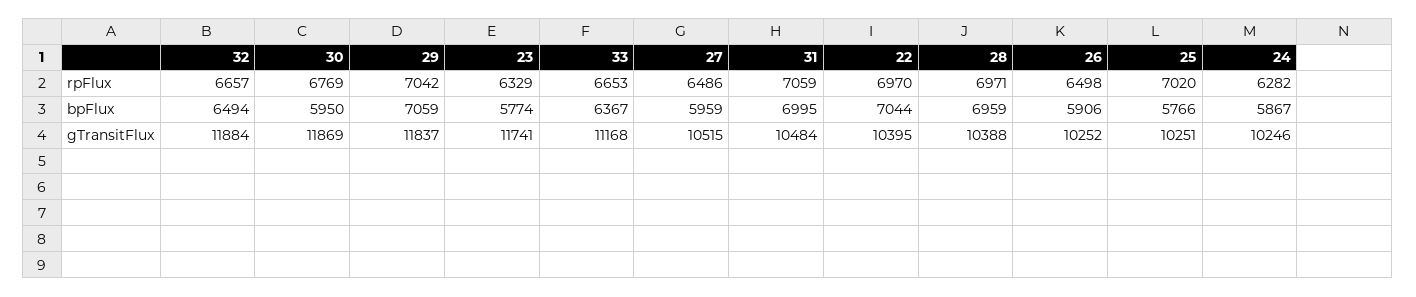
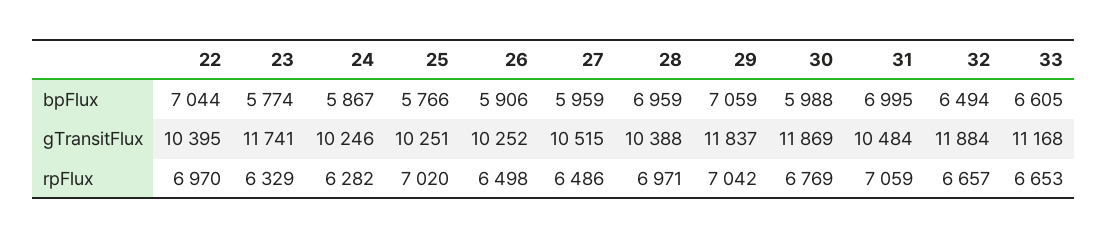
  {
    "32": {
      "rpFlux": 6657,
      "bpFlux": 6494,
      "gTransitFlux": 11884
    },
    "30": {
      "rpFlux": 6769,
-     "bpFlux": 5950,
+     "bpFlux": 5988,
      "gTransitFlux": 11869
    },
    "29": {
      "rpFlux": 7042,
      "bpFlux": 7059,
      "gTransitFlux": 11837
    },
    "23": {
      "rpFlux": 6329,
      "bpFlux": 5774,
      "gTransitFlux": 11741
    },
    "33": {
      "rpFlux": 6653,
-     "bpFlux": 6367,
+     "bpFlux": 6605,
      "gTransitFlux": 11168
    },
    "27": {
      "rpFlux": 6486,
      "bpFlux": 5959,
      "gTransitFlux": 10515
    },
    "31": {
      "rpFlux": 7059,
      "bpFlux": 6995,
      "gTransitFlux": 10484
    },
    "22": {
      "rpFlux": 6970,
      "bpFlux": 7044,
      "gTransitFlux": 10395
    },
    "28": {
      "rpFlux": 6971,
      "bpFlux": 6959,
      "gTransitFlux": 10388
    },
    "26": {
      "rpFlux": 6498,
      "bpFlux": 5906,
      "gTransitFlux": 10252
    },
    "25": {
      "rpFlux": 7020,
      "bpFlux": 5766,
      "gTransitFlux": 10251
    },
    "24": {
      "rpFlux": 6282,
      "bpFlux": 5867,
      "gTransitFlux": 10246
    }
  }

